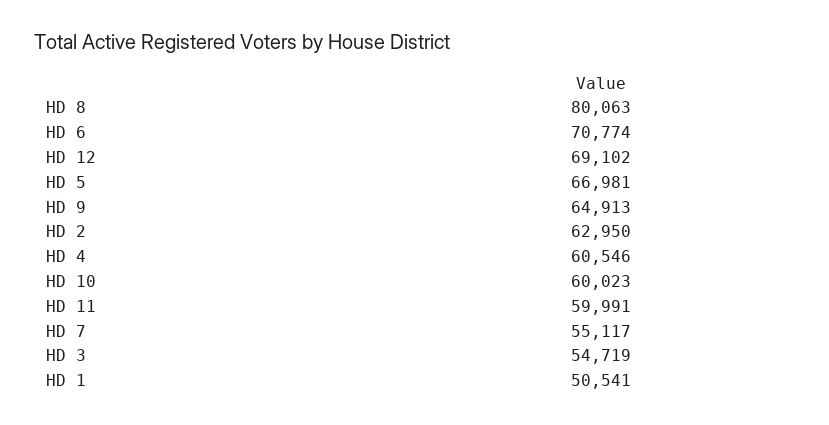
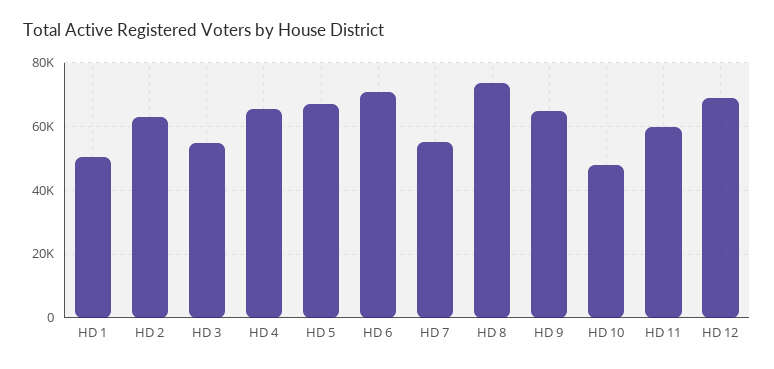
  {
-   "HD 8": 80063,
+   "HD 8": 74000,
    "HD 6": 70774,
    "HD 12": 69102,
    "HD 5": 66981,
    "HD 9": 64913,
    "HD 2": 62950,
-   "HD 4": 60546,
+   "HD 4": 66000,
-   "HD 10": 60023,
+   "HD 10": 48000,
    "HD 11": 59991,
    "HD 7": 55117,
    "HD 3": 54719,
    "HD 1": 50541
  }

